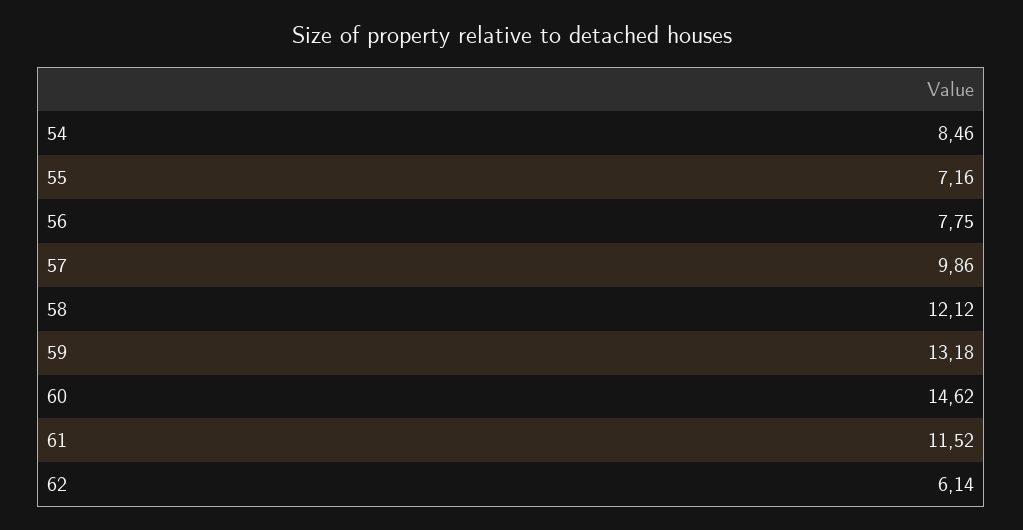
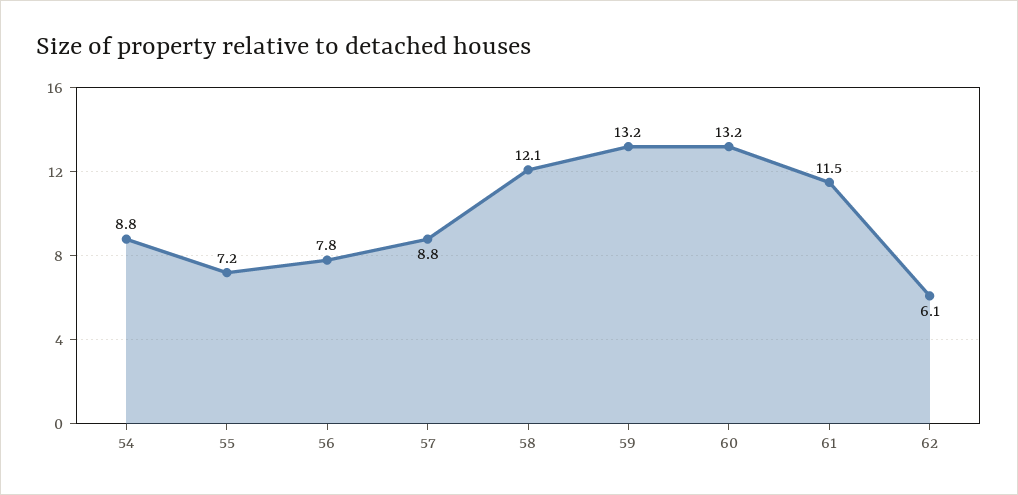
  {
-   "54": 8.46,
+   "54": 8.8,
    "55": 7.16,
    "56": 7.75,
-   "57": 9.86,
+   "57": 8.8,
    "58": 12.12,
    "59": 13.18,
-   "60": 14.62,
+   "60": 13.2,
    "61": 11.52,
    "62": 6.14
  }

